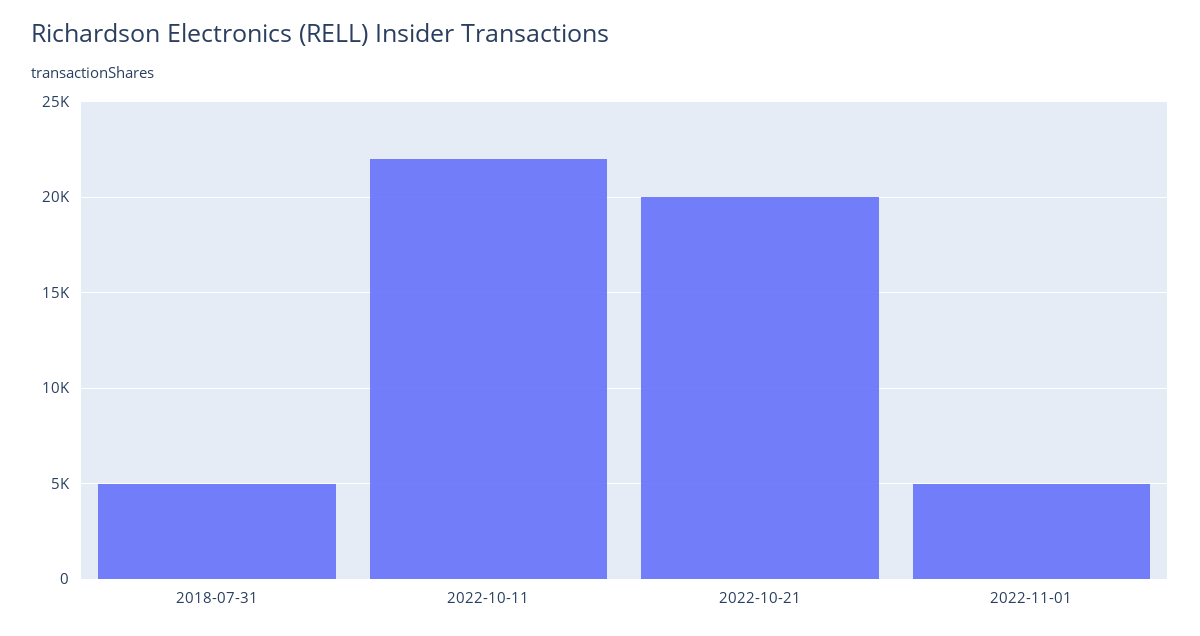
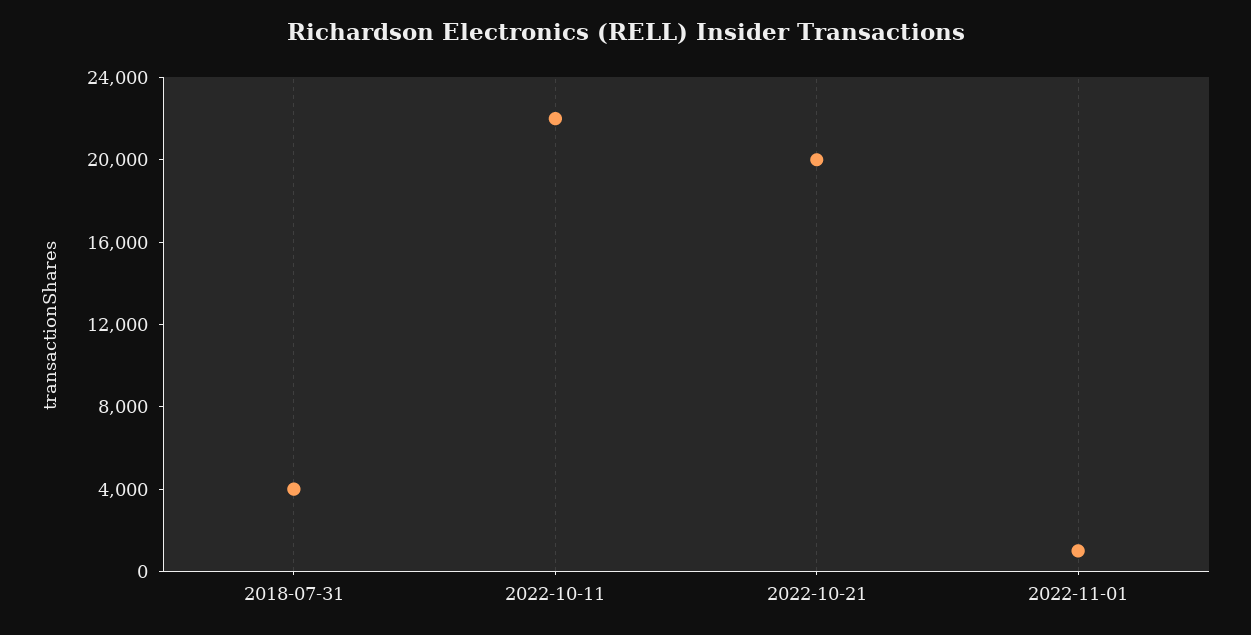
  {
-   "2018-07-31": 5000,
+   "2018-07-31": 4000,
    "2022-10-11": 22000,
    "2022-10-21": 20000,
-   "2022-11-01": 5000
+   "2022-11-01": 1000
  }

